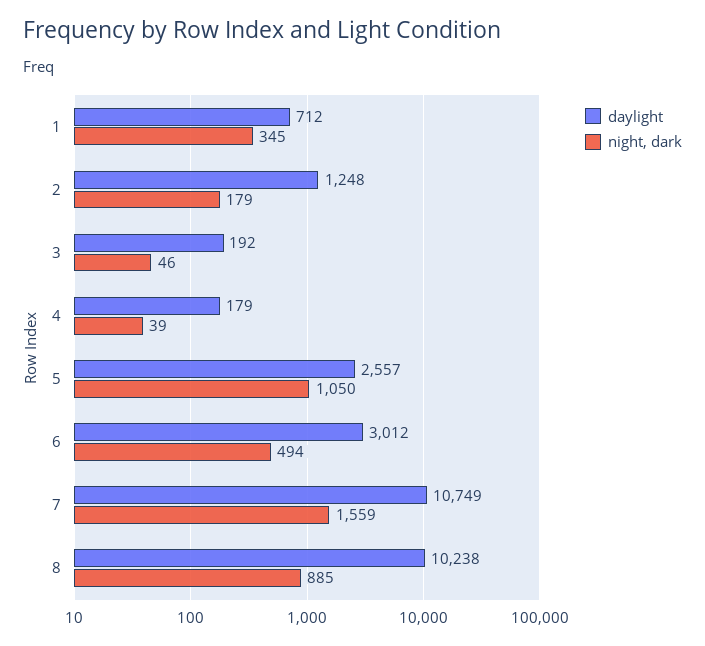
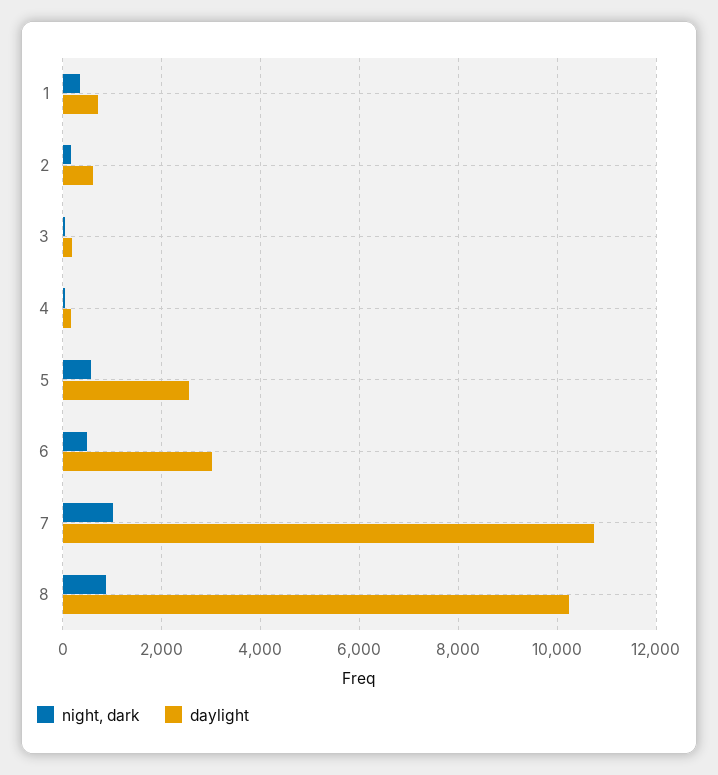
  {
    "daylight": {
      "1": 712,
-     "2": 1248,
+     "2": 600,
      "3": 192,
      "4": 179,
      "5": 2557,
      "6": 3012,
      "7": 10749,
      "8": 10238
    },
    "night, dark": {
      "1": 345,
      "2": 179,
      "3": 46,
      "4": 39,
-     "5": 1050,
+     "5": 600,
      "6": 494,
-     "7": 1559,
+     "7": 1000,
      "8": 885
    }
  }

